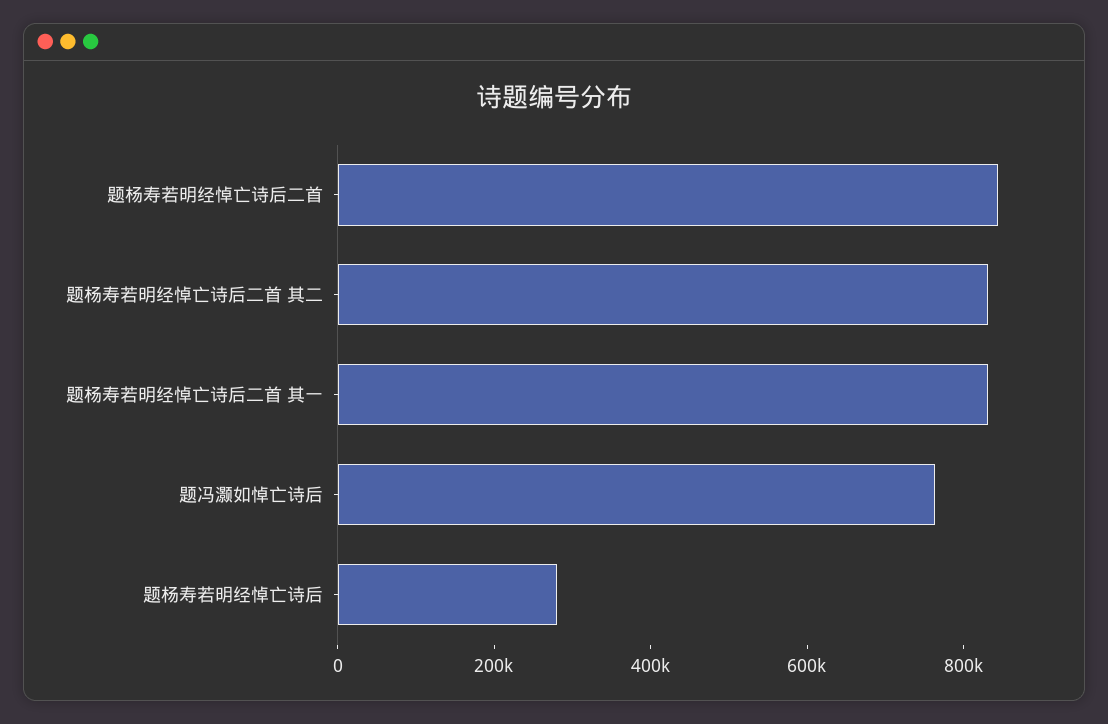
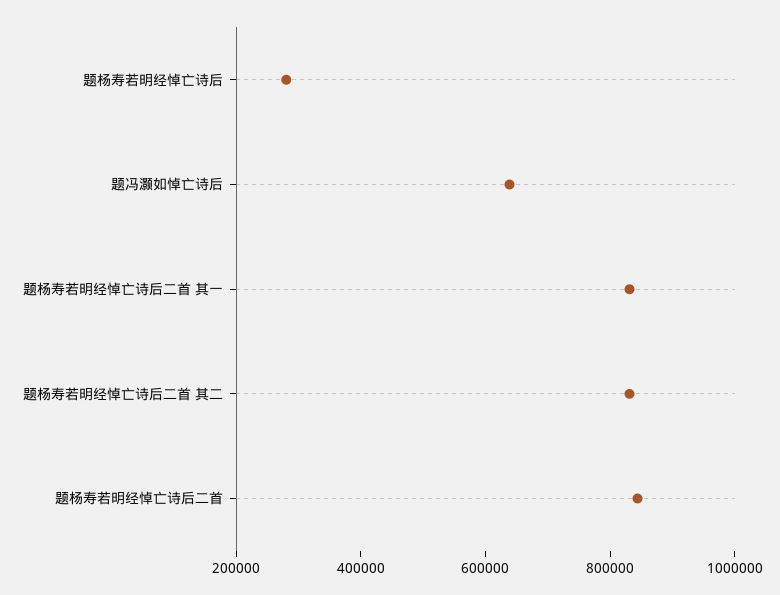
  {
    "题杨寿若明经悼亡诗后二首": 850000,
    "题杨寿若明经悼亡诗后二首 其二": 850000,
    "题杨寿若明经悼亡诗后二首 其一": 850000,
-   "题冯灏如悼亡诗后": 750000,
+   "题冯灏如悼亡诗后": 650000,
    "题杨寿若明经悼亡诗后": 300000
  }

